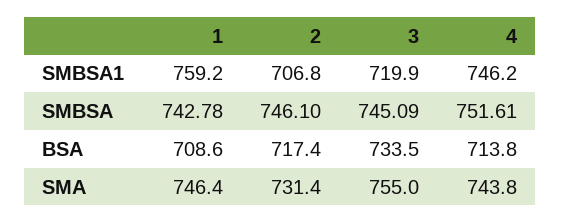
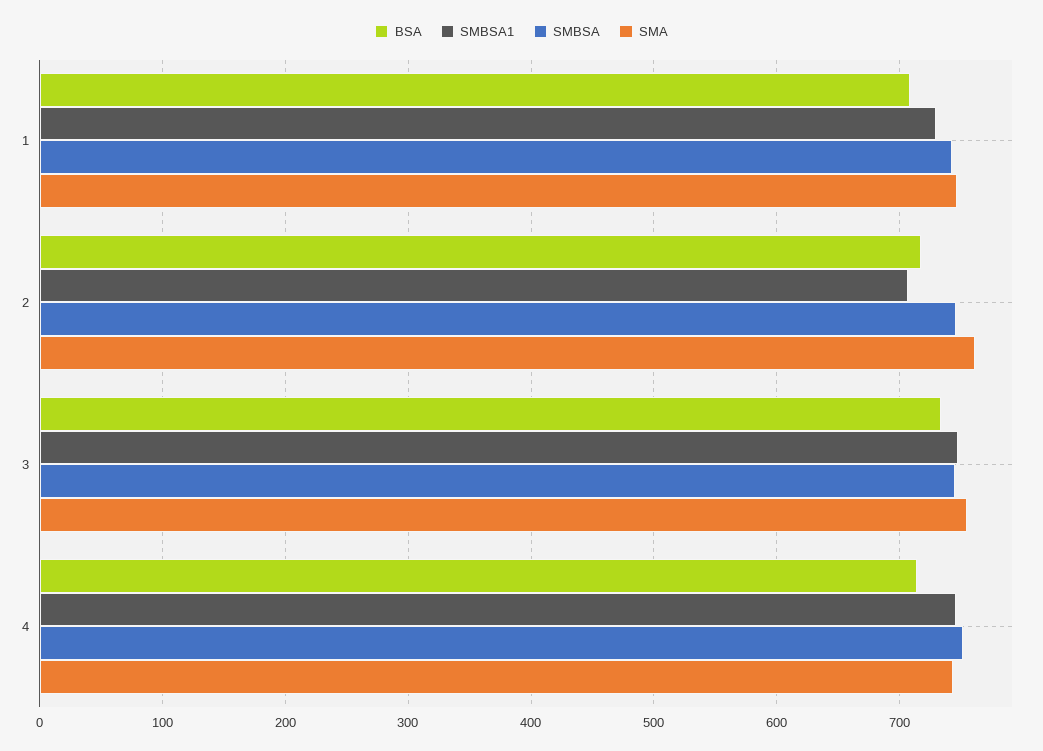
  {
    "SMBSA1": {
-     "1": 759.2,
+     "1": 730,
      "2": 706.8,
-     "3": 719.9,
+     "3": 750,
      "4": 746.2
    },
    "SMBSA": {
      "1": 742.78,
      "2": 746.1,
      "3": 745.09,
      "4": 751.61
    },
    "BSA": {
      "1": 708.6,
      "2": 717.4,
      "3": 733.5,
      "4": 713.8
    },
    "SMA": {
      "1": 746.4,
-     "2": 731.4,
+     "2": 760,
      "3": 755,
      "4": 743.8
    }
  }

